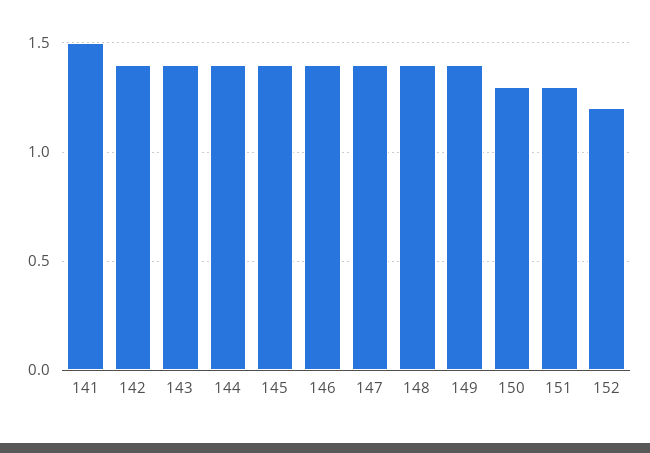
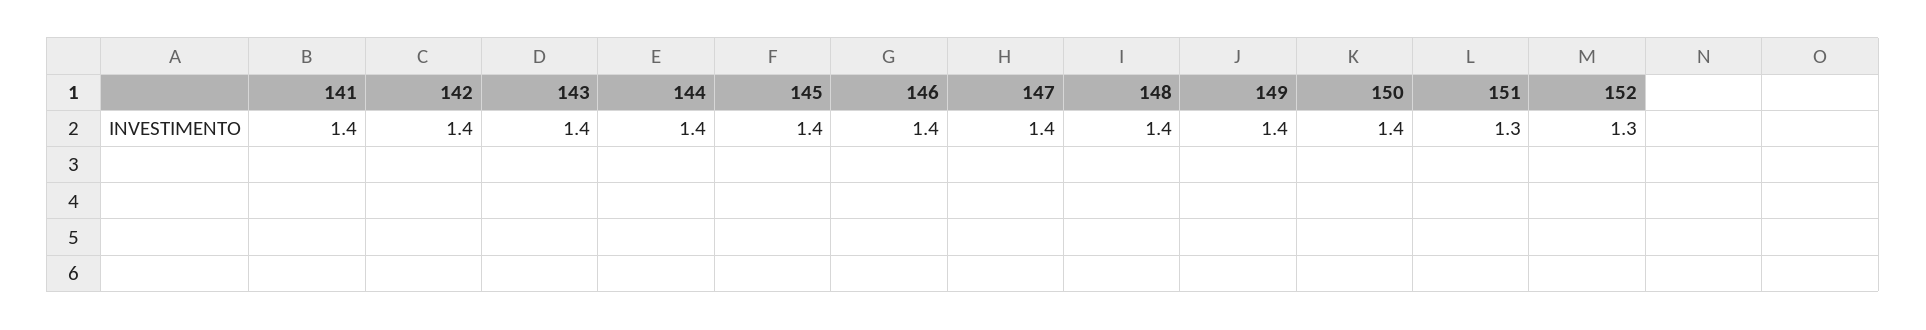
  {
-   "141": 1.5,
+   "141": 1.4,
    "142": 1.4,
    "143": 1.4,
    "144": 1.4,
    "145": 1.4,
    "146": 1.4,
    "147": 1.4,
    "148": 1.4,
    "149": 1.4,
-   "150": 1.3,
+   "150": 1.4,
    "151": 1.3,
-   "152": 1.2
+   "152": 1.3
  }

